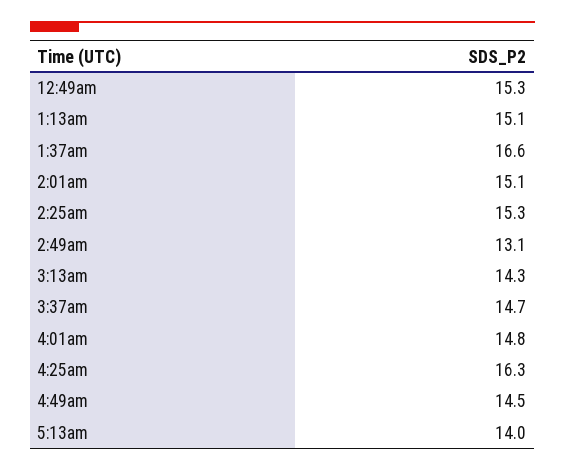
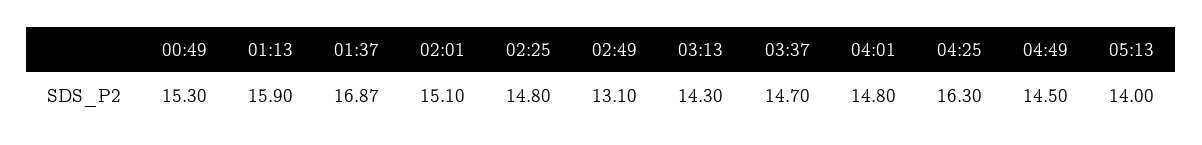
  {
    "12:49am": 15.3,
-   "1:13am": 15.1,
+   "1:13am": 15.9,
-   "1:37am": 16.6,
+   "1:37am": 16.87,
    "2:01am": 15.1,
-   "2:25am": 15.3,
+   "2:25am": 14.8,
    "2:49am": 13.1,
    "3:13am": 14.3,
    "3:37am": 14.7,
    "4:01am": 14.8,
    "4:25am": 16.3,
    "4:49am": 14.5,
    "5:13am": 14
  }

